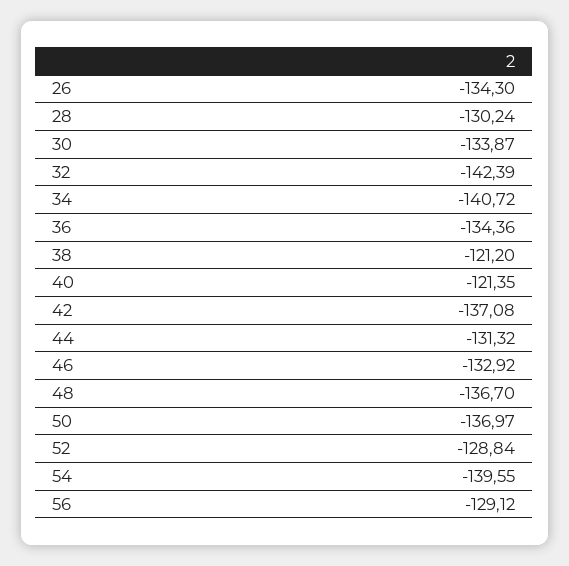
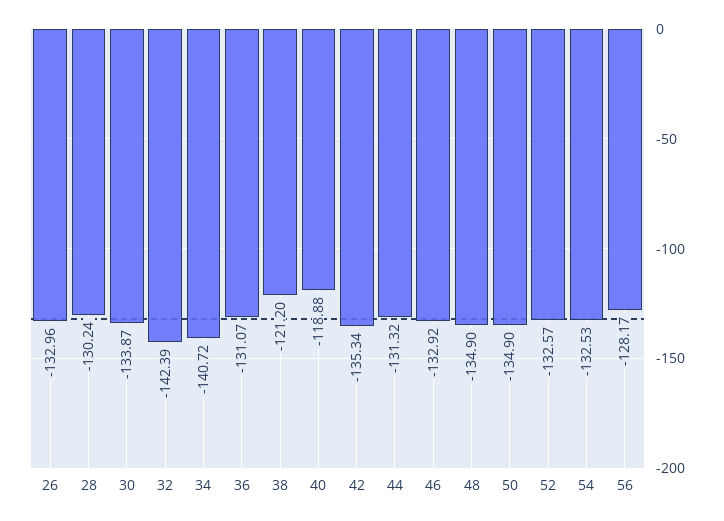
  {
-   "26": -134.3,
+   "26": -132.96,
    "28": -130.24,
    "30": -133.87,
    "32": -142.39,
    "34": -140.72,
-   "36": -134.36,
+   "36": -131.07,
    "38": -121.2,
-   "40": -121.35,
+   "40": -118.88,
-   "42": -137.08,
+   "42": -135.34,
    "44": -131.32,
    "46": -132.92,
-   "48": -136.7,
+   "48": -134.9,
-   "50": -136.97,
+   "50": -134.9,
-   "52": -128.84,
+   "52": -132.57,
-   "54": -139.55,
+   "54": -132.53,
-   "56": -129.12
+   "56": -128.17
  }

